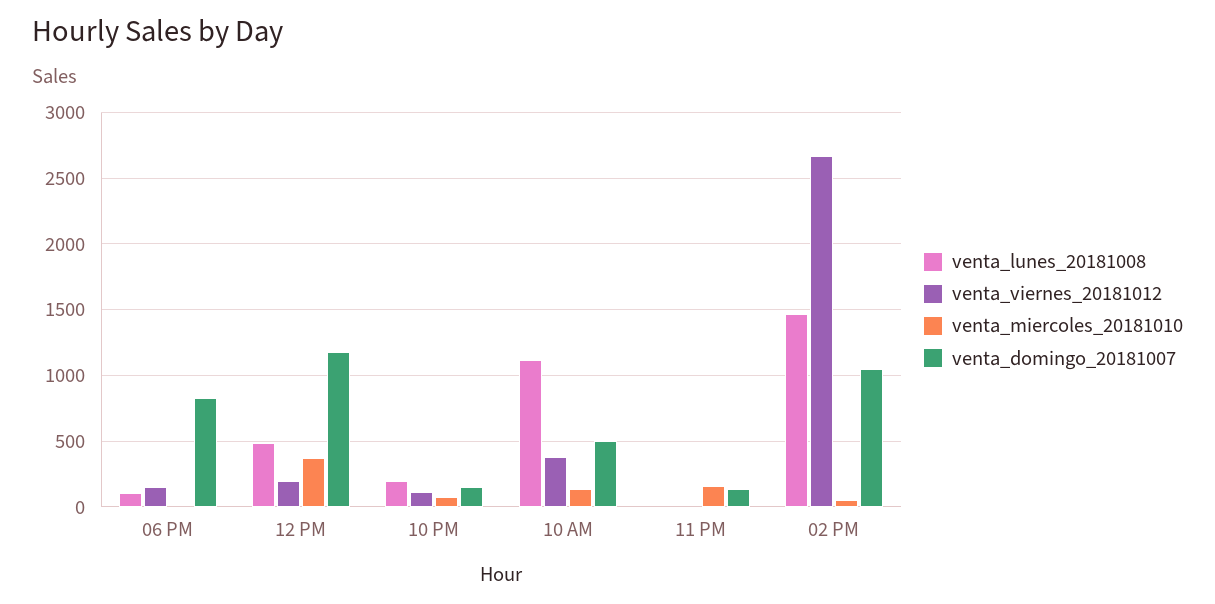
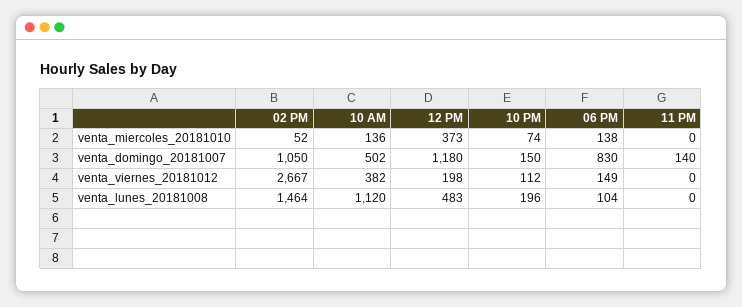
  {
    "venta_lunes_20181008": {
      "06 PM": 104,
      "12 PM": 483,
      "10 PM": 196,
      "10 AM": 1120,
      "11 PM": 0,
      "02 PM": 1464
    },
    "venta_viernes_20181012": {
      "06 PM": 149,
      "12 PM": 198,
      "10 PM": 112,
      "10 AM": 382,
      "11 PM": 0,
      "02 PM": 2667
    },
    "venta_miercoles_20181010": {
-     "06 PM": 0,
+     "06 PM": 138,
      "12 PM": 373,
      "10 PM": 74,
      "10 AM": 136,
-     "11 PM": 150,
+     "11 PM": 0,
      "02 PM": 52
    },
    "venta_domingo_20181007": {
      "06 PM": 830,
      "12 PM": 1180,
      "10 PM": 150,
      "10 AM": 502,
      "11 PM": 140,
      "02 PM": 1050
    }
  }

